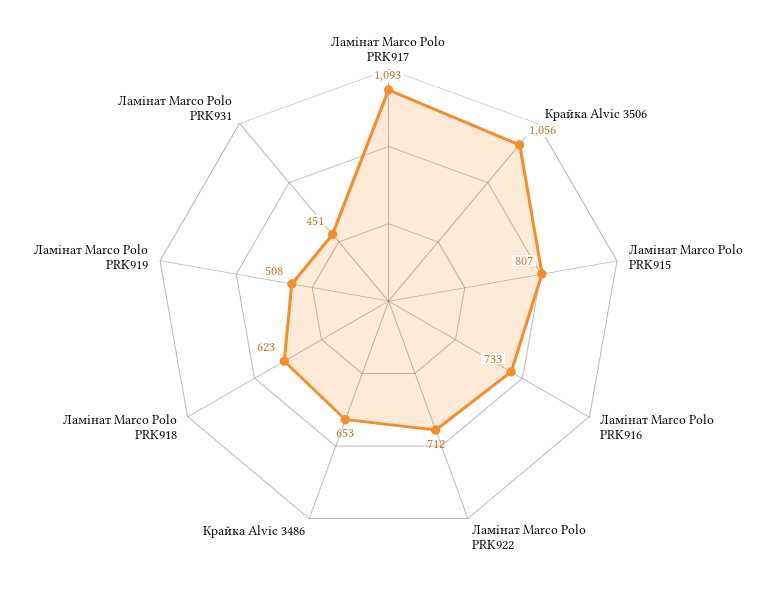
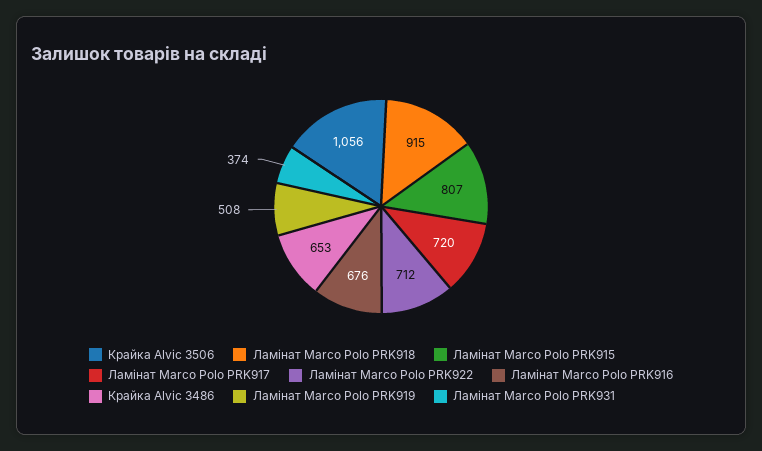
  {
-   "Ламінат Marco Polo PRK917": 1093,
+   "Ламінат Marco Polo PRK917": 720,
    "Крайка Alvic 3506": 1056,
    "Ламінат Marco Polo PRK915": 807,
-   "Ламінат Marco Polo PRK916": 733,
+   "Ламінат Marco Polo PRK916": 676,
    "Ламінат Marco Polo PRK922": 712,
    "Крайка Alvic 3486": 653,
-   "Ламінат Marco Polo PRK918": 623,
+   "Ламінат Marco Polo PRK918": 915,
    "Ламінат Marco Polo PRK919": 508,
-   "Ламінат Marco Polo PRK931": 451
+   "Ламінат Marco Polo PRK931": 374
  }

